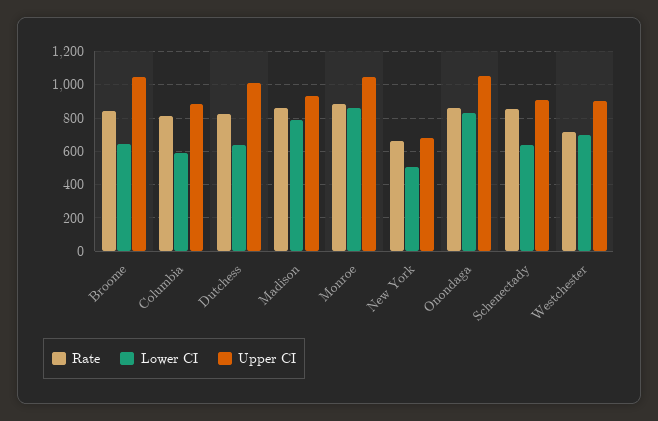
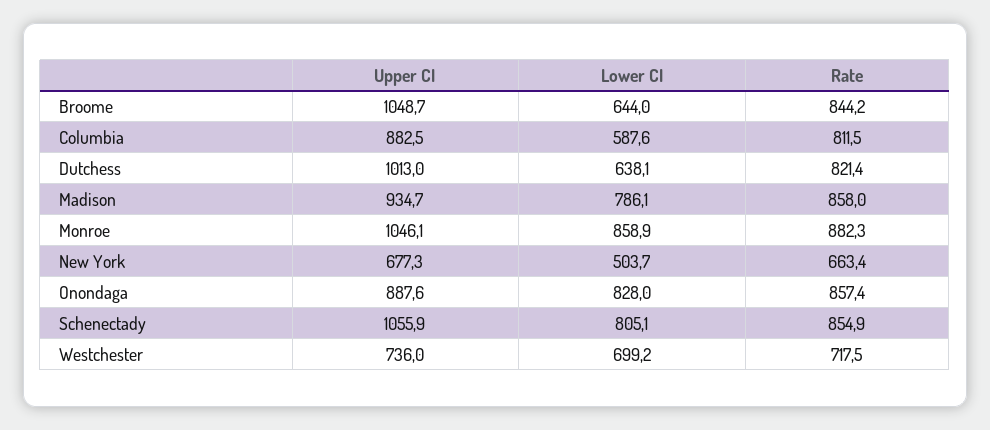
  {
    "Rate": {
      "Broome": 844.2,
      "Columbia": 811.5,
      "Dutchess": 821.4,
      "Madison": 858,
      "Monroe": 882.3,
      "New York": 663.4,
      "Onondaga": 857.4,
      "Schenectady": 854.9,
      "Westchester": 717.5
    },
    "Lower CI": {
      "Broome": 644,
      "Columbia": 587.6,
      "Dutchess": 638.1,
      "Madison": 786.1,
      "Monroe": 858.9,
      "New York": 503.7,
      "Onondaga": 828,
-     "Schenectady": 650,
+     "Schenectady": 805.1,
      "Westchester": 699.2
    },
    "Upper CI": {
      "Broome": 1048.7,
      "Columbia": 882.5,
      "Dutchess": 1013,
      "Madison": 934.7,
      "Monroe": 1046.1,
      "New York": 677.3,
-     "Onondaga": 1050,
+     "Onondaga": 887.6,
-     "Schenectady": 900,
+     "Schenectady": 1055.9,
-     "Westchester": 900
+     "Westchester": 736
    }
  }

